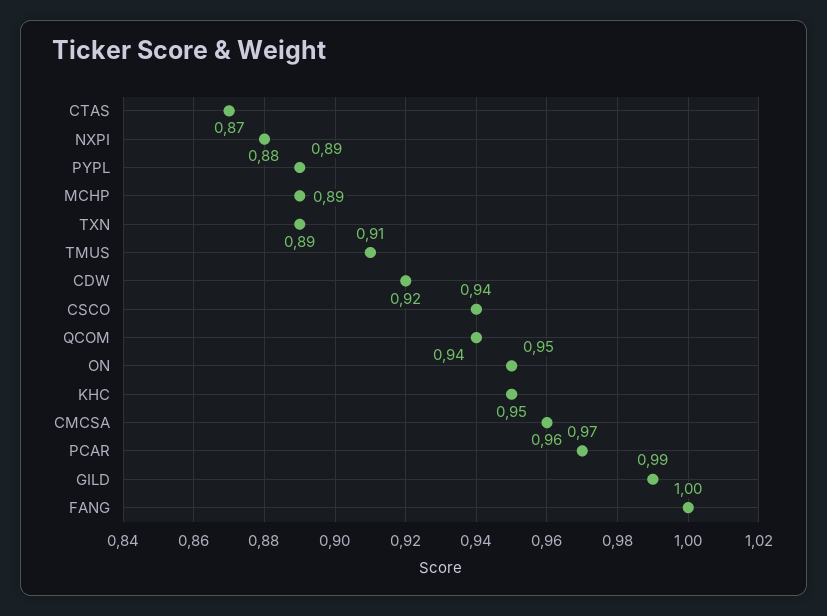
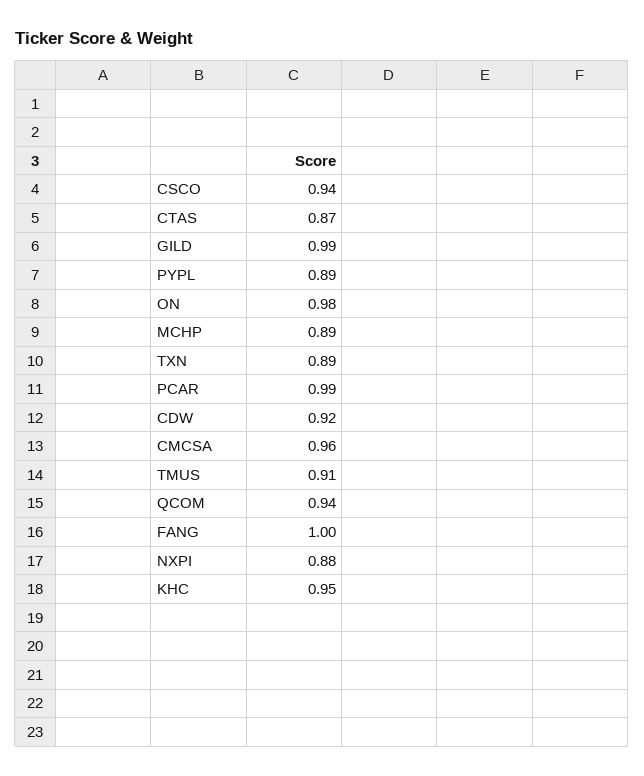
  {
    "CTAS": 0.87,
    "NXPI": 0.88,
    "PYPL": 0.89,
    "MCHP": 0.89,
    "TXN": 0.89,
    "TMUS": 0.91,
    "CDW": 0.92,
    "CSCO": 0.94,
    "QCOM": 0.94,
-   "ON": 0.95,
+   "ON": 0.98,
    "KHC": 0.95,
    "CMCSA": 0.96,
-   "PCAR": 0.97,
+   "PCAR": 0.99,
    "GILD": 0.99,
    "FANG": 1
  }

